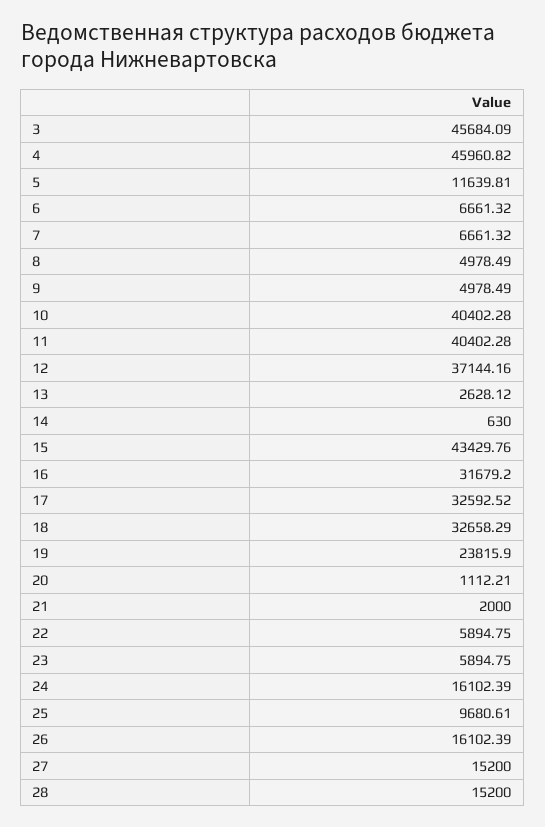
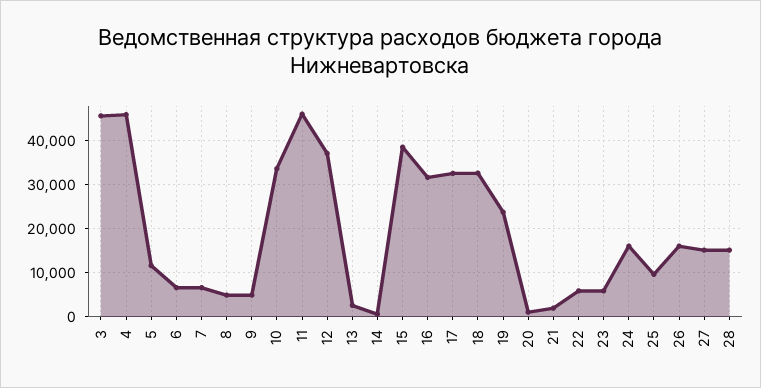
  {
    "3": 45684.09,
    "4": 45960.82,
    "5": 11639.81,
    "6": 6661.32,
    "7": 6661.32,
    "8": 4978.49,
    "9": 4978.49,
-   "10": 40402.28,
+   "10": 34000,
-   "11": 40402.28,
+   "11": 46000,
    "12": 37144.16,
    "13": 2628.12,
    "14": 630,
-   "15": 43429.76,
+   "15": 38000,
    "16": 31679.2,
    "17": 32592.52,
    "18": 32658.29,
    "19": 23815.9,
    "20": 1112.21,
    "21": 2000,
    "22": 5894.75,
    "23": 5894.75,
    "24": 16102.39,
    "25": 9680.61,
    "26": 16102.39,
    "27": 15200,
    "28": 15200
  }

